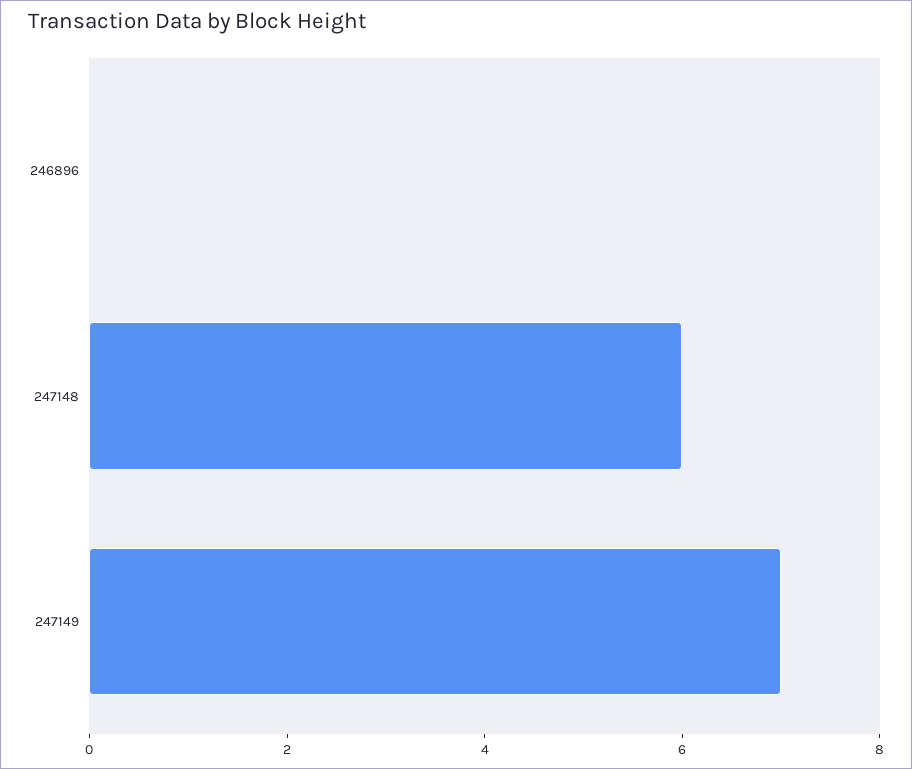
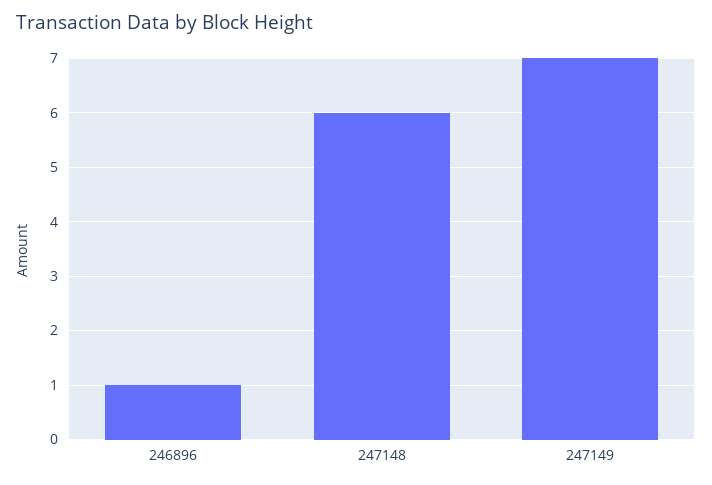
  {
-   "246896": 0,
+   "246896": 1,
    "247148": 6,
    "247149": 7
  }

